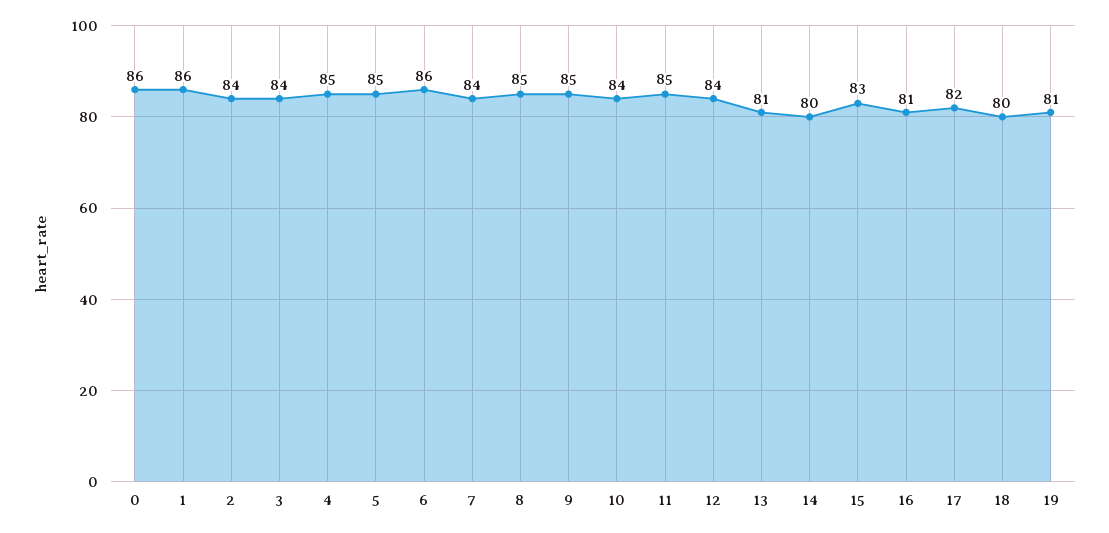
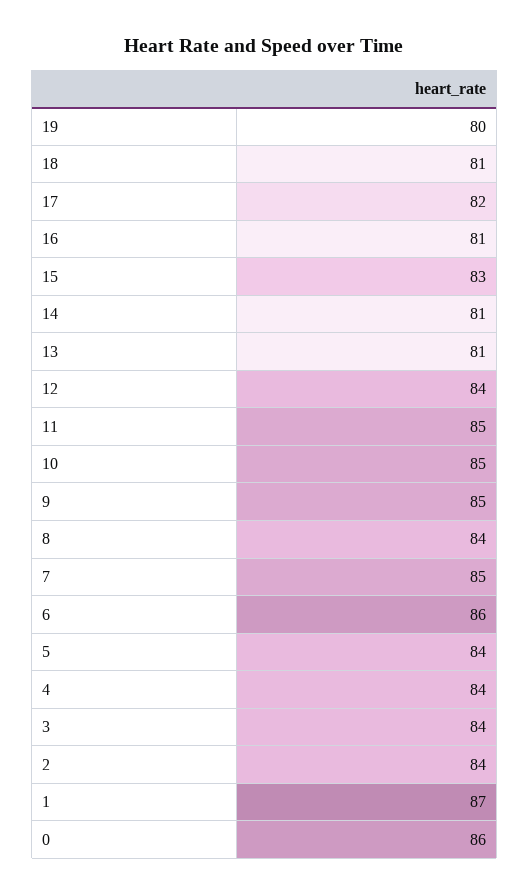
  {
    "0": 86,
-   "1": 86,
+   "1": 87,
    "2": 84,
    "3": 84,
-   "4": 85,
+   "4": 84,
-   "5": 85,
+   "5": 84,
    "6": 86,
-   "7": 84,
+   "7": 85,
-   "8": 85,
+   "8": 84,
    "9": 85,
-   "10": 84,
+   "10": 85,
    "11": 85,
    "12": 84,
    "13": 81,
-   "14": 80,
+   "14": 81,
    "15": 83,
    "16": 81,
    "17": 82,
-   "18": 80,
+   "18": 81,
-   "19": 81
+   "19": 80
  }

